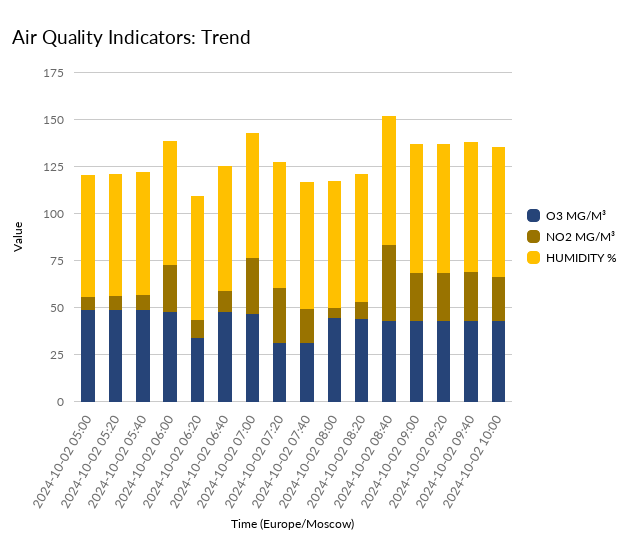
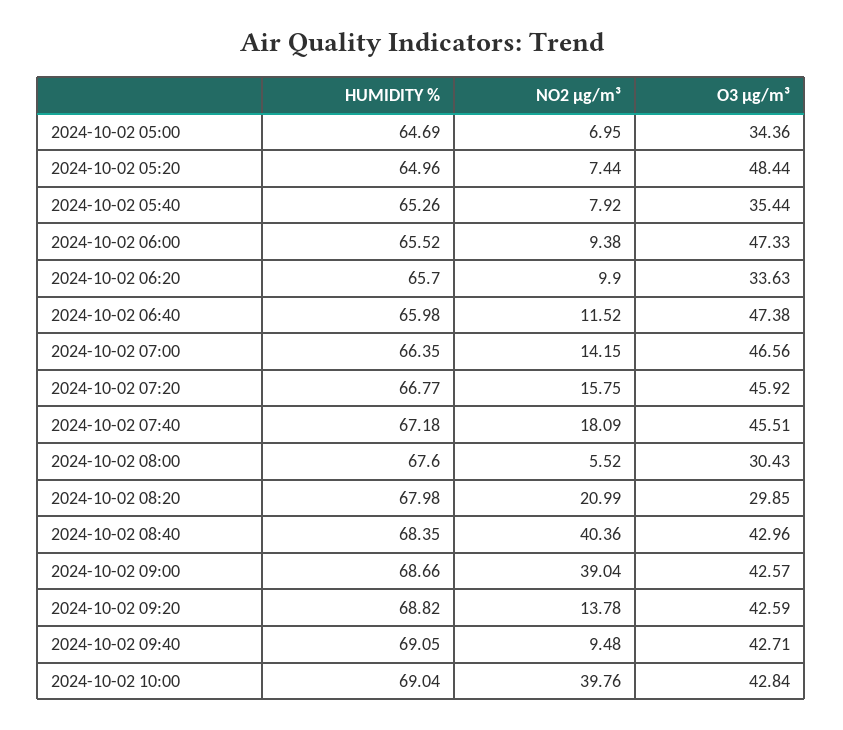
  {
    "O3 ΜG/M³": {
-     "2024-10-02 05:00": 50,
+     "2024-10-02 05:00": 34.36,
      "2024-10-02 05:20": 48.44,
-     "2024-10-02 05:40": 50,
+     "2024-10-02 05:40": 35.44,
      "2024-10-02 06:00": 47.33,
      "2024-10-02 06:20": 33.63,
      "2024-10-02 06:40": 47.38,
      "2024-10-02 07:00": 46.56,
-     "2024-10-02 07:20": 30,
+     "2024-10-02 07:20": 45.92,
-     "2024-10-02 07:40": 30,
+     "2024-10-02 07:40": 45.51,
-     "2024-10-02 08:00": 45,
+     "2024-10-02 08:00": 30.43,
-     "2024-10-02 08:20": 45,
+     "2024-10-02 08:20": 29.85,
      "2024-10-02 08:40": 42.96,
      "2024-10-02 09:00": 42.57,
      "2024-10-02 09:20": 42.59,
      "2024-10-02 09:40": 42.71,
      "2024-10-02 10:00": 42.84
    },
    "NO2 ΜG/M³": {
      "2024-10-02 05:00": 6.95,
      "2024-10-02 05:20": 7.44,
      "2024-10-02 05:40": 7.92,
-     "2024-10-02 06:00": 25,
+     "2024-10-02 06:00": 9.38,
      "2024-10-02 06:20": 9.9,
      "2024-10-02 06:40": 11.52,
-     "2024-10-02 07:00": 30,
+     "2024-10-02 07:00": 14.15,
-     "2024-10-02 07:20": 30,
+     "2024-10-02 07:20": 15.75,
      "2024-10-02 07:40": 18.09,
      "2024-10-02 08:00": 5.52,
-     "2024-10-02 08:20": 10,
+     "2024-10-02 08:20": 20.99,
      "2024-10-02 08:40": 40.36,
-     "2024-10-02 09:00": 25,
+     "2024-10-02 09:00": 39.04,
-     "2024-10-02 09:20": 25,
+     "2024-10-02 09:20": 13.78,
-     "2024-10-02 09:40": 25,
+     "2024-10-02 09:40": 9.48,
-     "2024-10-02 10:00": 25
+     "2024-10-02 10:00": 39.76
    },
    "HUMIDITY %": {
      "2024-10-02 05:00": 64.69,
      "2024-10-02 05:20": 64.96,
      "2024-10-02 05:40": 65.26,
      "2024-10-02 06:00": 65.52,
      "2024-10-02 06:20": 65.7,
      "2024-10-02 06:40": 65.98,
      "2024-10-02 07:00": 66.35,
      "2024-10-02 07:20": 66.77,
      "2024-10-02 07:40": 67.18,
      "2024-10-02 08:00": 67.6,
      "2024-10-02 08:20": 67.98,
      "2024-10-02 08:40": 68.35,
      "2024-10-02 09:00": 68.66,
      "2024-10-02 09:20": 68.82,
      "2024-10-02 09:40": 69.05,
      "2024-10-02 10:00": 69.04
    }
  }

